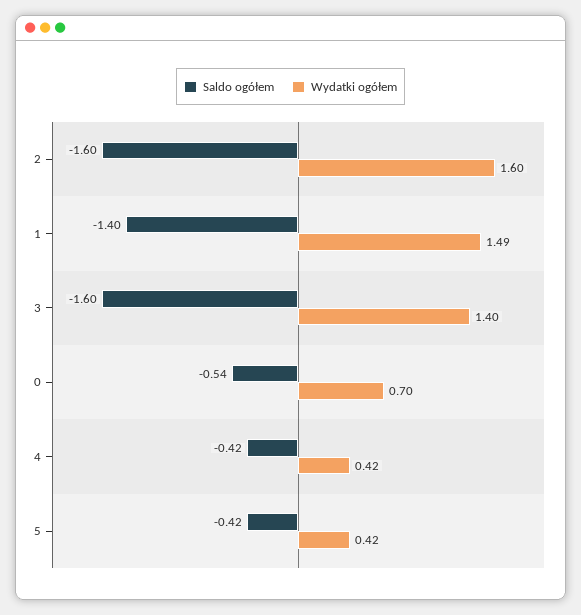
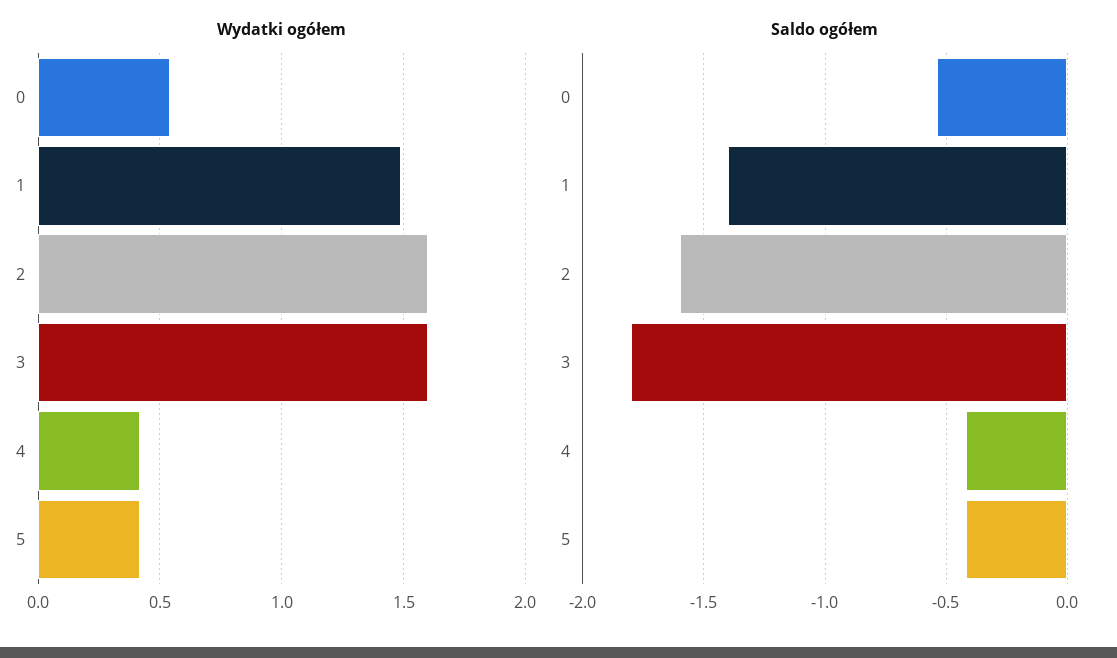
  {
    "Saldo ogółem": {
      "2": -1.6,
      "1": -1.4,
-     "3": -1.6,
+     "3": -1.8,
      "0": -0.54,
      "4": -0.42,
      "5": -0.42
    },
    "Wydatki ogółem": {
      "2": 1.6,
      "1": 1.49,
-     "3": 1.4,
+     "3": 1.6,
-     "0": 0.7,
+     "0": 0.55,
      "4": 0.42,
      "5": 0.42
    }
  }

